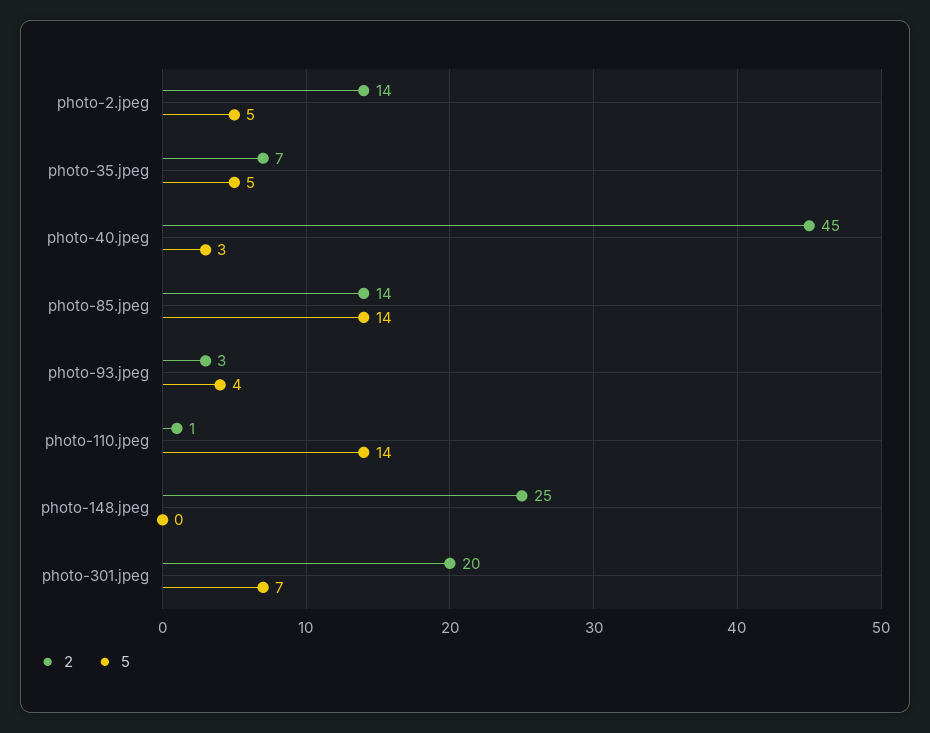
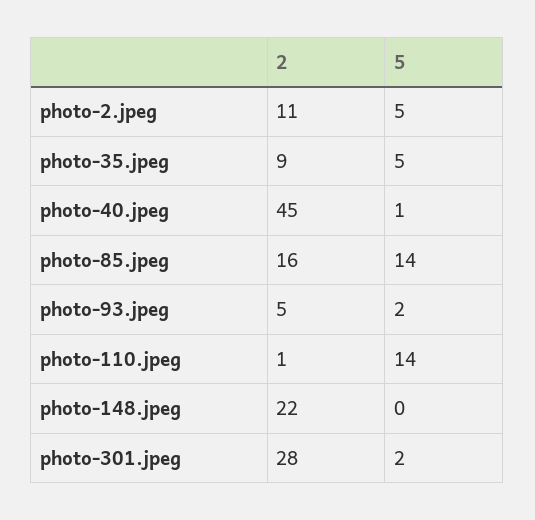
  {
    "2": {
-     "photo-2.jpeg": 14,
+     "photo-2.jpeg": 11,
-     "photo-35.jpeg": 7,
+     "photo-35.jpeg": 9,
      "photo-40.jpeg": 45,
-     "photo-85.jpeg": 14,
+     "photo-85.jpeg": 16,
-     "photo-93.jpeg": 3,
+     "photo-93.jpeg": 5,
      "photo-110.jpeg": 1,
-     "photo-148.jpeg": 25,
+     "photo-148.jpeg": 22,
-     "photo-301.jpeg": 20
+     "photo-301.jpeg": 28
    },
    "5": {
      "photo-2.jpeg": 5,
      "photo-35.jpeg": 5,
-     "photo-40.jpeg": 3,
+     "photo-40.jpeg": 1,
      "photo-85.jpeg": 14,
-     "photo-93.jpeg": 4,
+     "photo-93.jpeg": 2,
      "photo-110.jpeg": 14,
      "photo-148.jpeg": 0,
-     "photo-301.jpeg": 7
+     "photo-301.jpeg": 2
    }
  }

